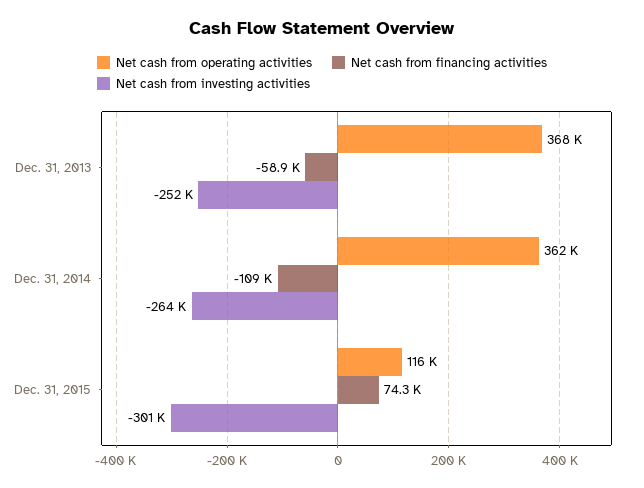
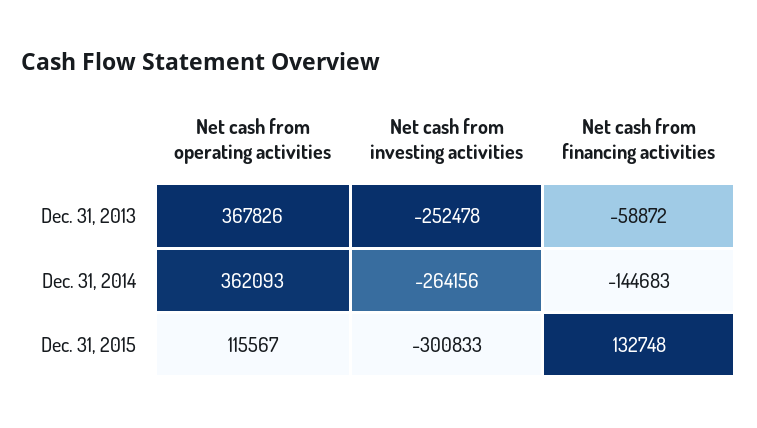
  {
    "Net cash from operating activities": {
      "Dec. 31, 2013": 367826,
      "Dec. 31, 2014": 362093,
      "Dec. 31, 2015": 115567
    },
    "Net cash from financing activities": {
      "Dec. 31, 2013": -58872,
-     "Dec. 31, 2014": -109000,
+     "Dec. 31, 2014": -144683,
-     "Dec. 31, 2015": 74300
+     "Dec. 31, 2015": 132748
    },
    "Net cash from investing activities": {
      "Dec. 31, 2013": -252478,
      "Dec. 31, 2014": -264156,
      "Dec. 31, 2015": -300833
    }
  }

